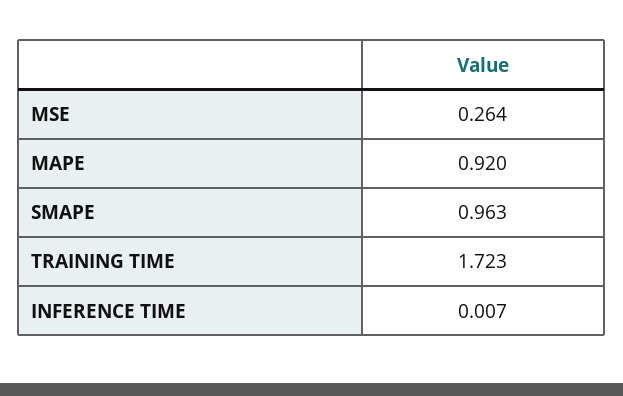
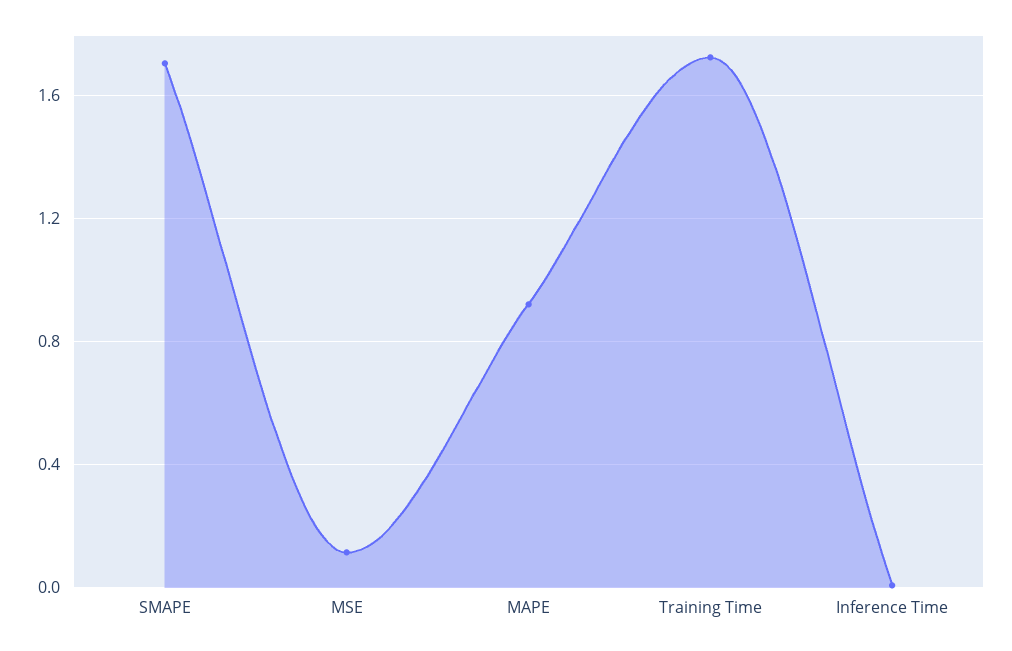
  {
-   "MSE": 0.264,
+   "MSE": 0.1,
    "MAPE": 0.92,
-   "SMAPE": 0.963,
+   "SMAPE": 1.7,
    "TRAINING TIME": 1.723,
    "INFERENCE TIME": 0.007
  }

